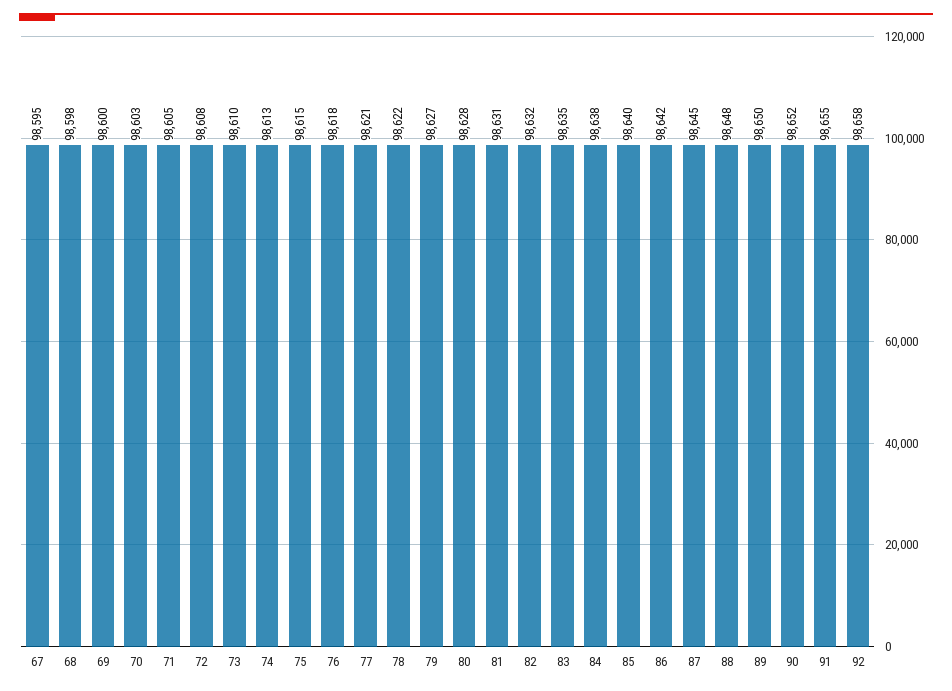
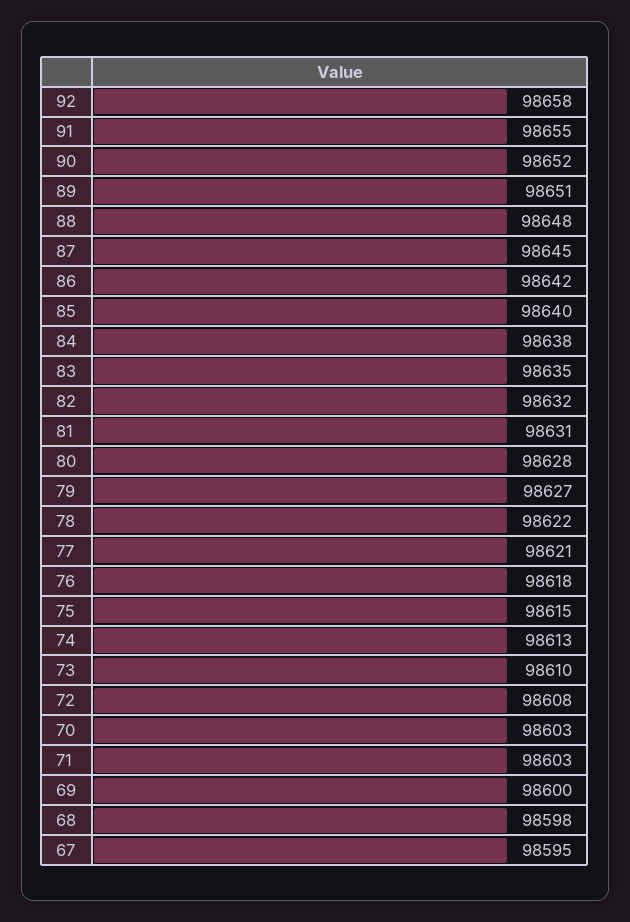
  {
    "67": 98595,
    "68": 98598,
    "69": 98600,
    "70": 98603,
-   "71": 98605,
+   "71": 98603,
    "72": 98608,
    "73": 98610,
    "74": 98613,
    "75": 98615,
    "76": 98618,
    "77": 98621,
    "78": 98622,
    "79": 98627,
    "80": 98628,
    "81": 98631,
    "82": 98632,
    "83": 98635,
    "84": 98638,
    "85": 98640,
    "86": 98642,
    "87": 98645,
    "88": 98648,
-   "89": 98650,
+   "89": 98651,
    "90": 98652,
    "91": 98655,
    "92": 98658
  }

